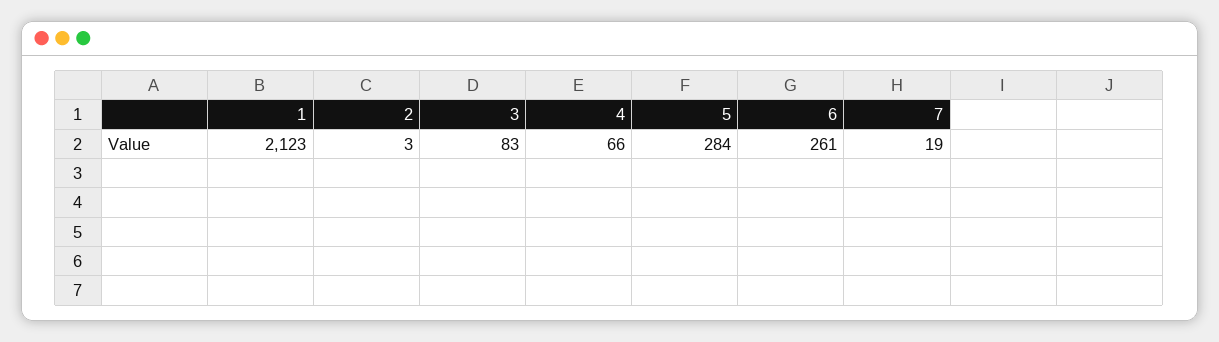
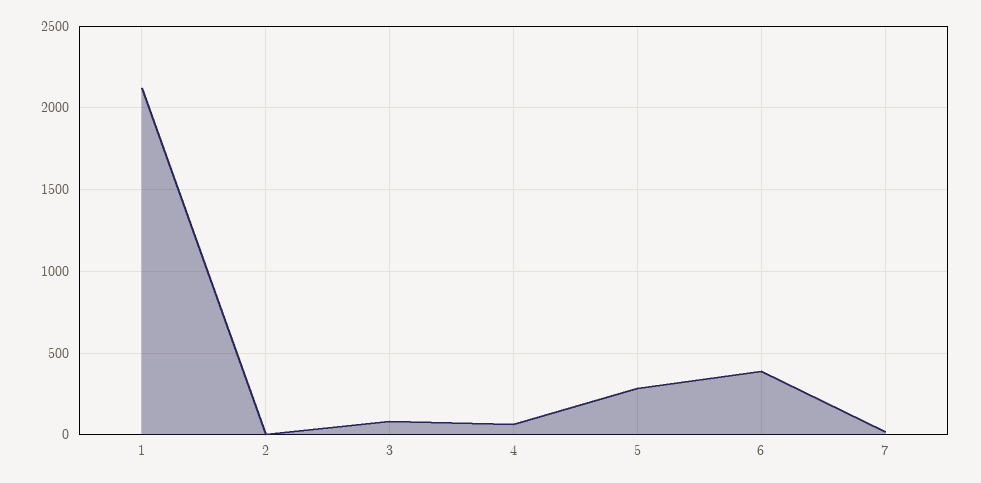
  {
    "1": 2123,
    "2": 3,
    "3": 83,
    "4": 66,
    "5": 284,
-   "6": 261,
+   "6": 400,
    "7": 19
  }

